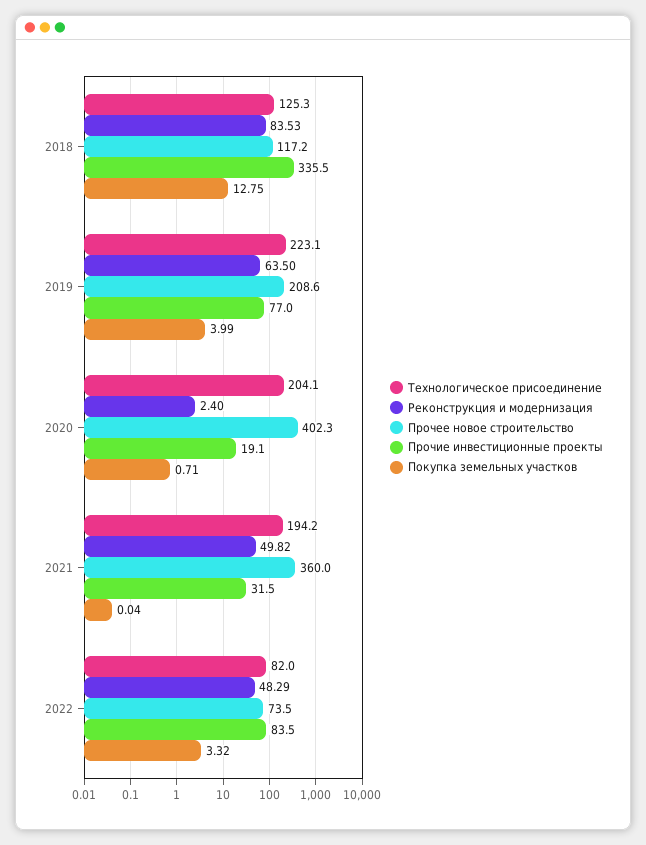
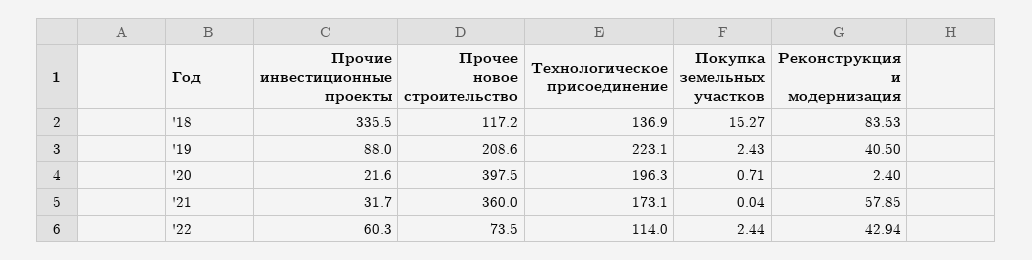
  {
    "Технологическое присоединение": {
-     "2018": 125.3,
+     "2018": 136.9,
      "2019": 223.1,
-     "2020": 204.1,
+     "2020": 196.3,
-     "2021": 194.2,
+     "2021": 173.1,
-     "2022": 82
+     "2022": 114
    },
    "Реконструкция и модернизация": {
      "2018": 83.53,
-     "2019": 63.5,
+     "2019": 40.5,
      "2020": 2.4,
-     "2021": 49.82,
+     "2021": 57.85,
-     "2022": 48.29
+     "2022": 42.94
    },
    "Прочее новое строительство": {
      "2018": 117.2,
      "2019": 208.6,
-     "2020": 402.3,
+     "2020": 397.5,
      "2021": 360,
      "2022": 73.5
    },
    "Прочие инвестиционные проекты": {
      "2018": 335.5,
-     "2019": 77,
+     "2019": 88,
-     "2020": 19.1,
+     "2020": 21.6,
-     "2021": 31.5,
+     "2021": 31.7,
-     "2022": 83.5
+     "2022": 60.3
    },
    "Покупка земельных участков": {
-     "2018": 12.75,
+     "2018": 15.27,
-     "2019": 3.99,
+     "2019": 2.43,
      "2020": 0.71,
      "2021": 0.04,
-     "2022": 3.32
+     "2022": 2.44
    }
  }

